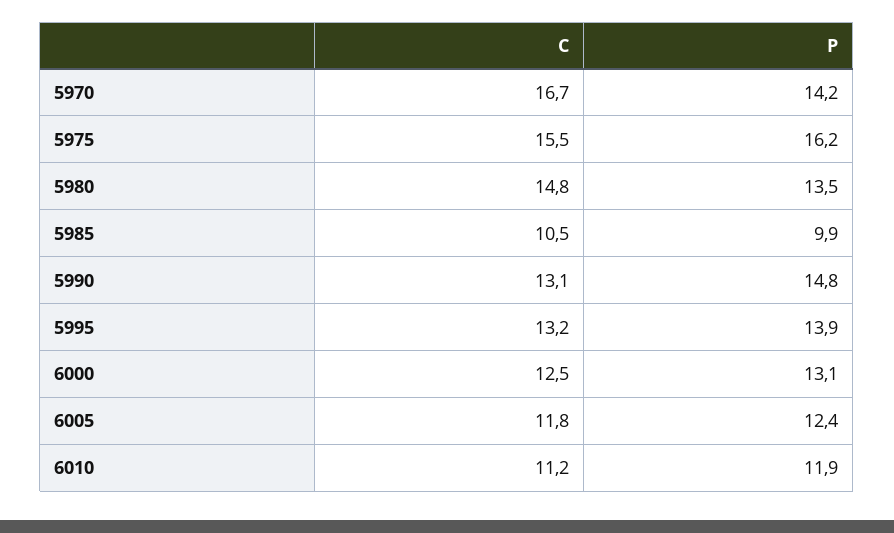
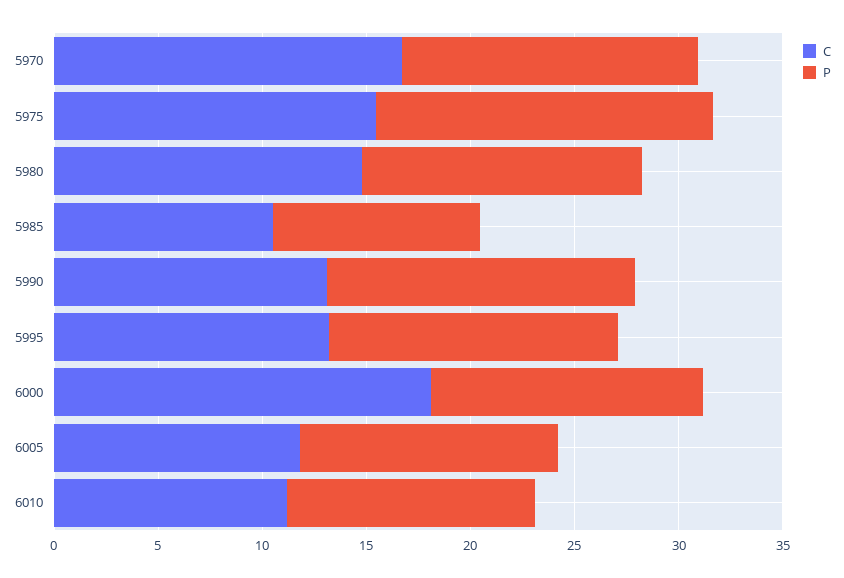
  {
    "C": {
      "5970": 16.7,
      "5975": 15.5,
      "5980": 14.8,
      "5985": 10.5,
      "5990": 13.1,
      "5995": 13.2,
-     "6000": 12.5,
+     "6000": 18,
      "6005": 11.8,
      "6010": 11.2
    },
    "P": {
      "5970": 14.2,
      "5975": 16.2,
      "5980": 13.5,
      "5985": 9.9,
      "5990": 14.8,
      "5995": 13.9,
      "6000": 13.1,
      "6005": 12.4,
      "6010": 11.9
    }
  }

